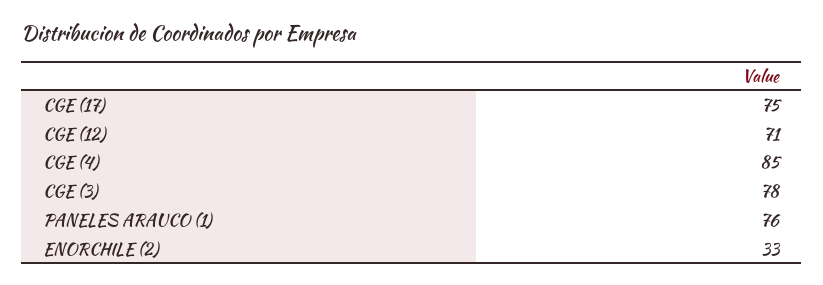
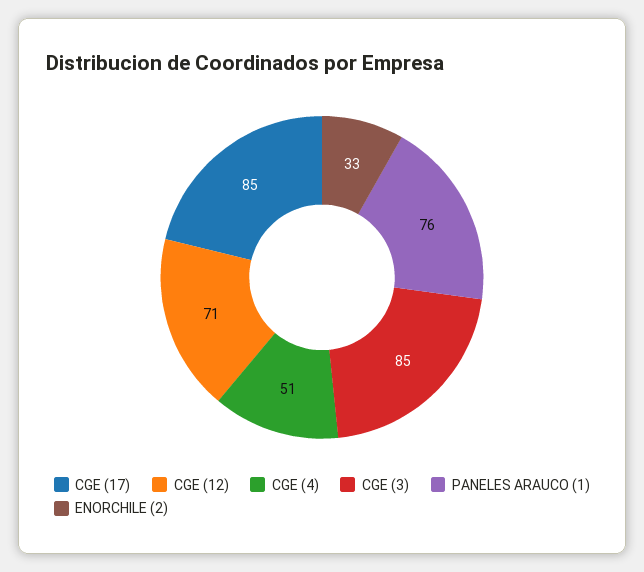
  {
-   "CGE (17)": 75,
+   "CGE (17)": 85,
    "CGE (12)": 71,
-   "CGE (4)": 85,
+   "CGE (4)": 51,
-   "CGE (3)": 78,
+   "CGE (3)": 85,
    "PANELES ARAUCO (1)": 76,
    "ENORCHILE (2)": 33
  }

